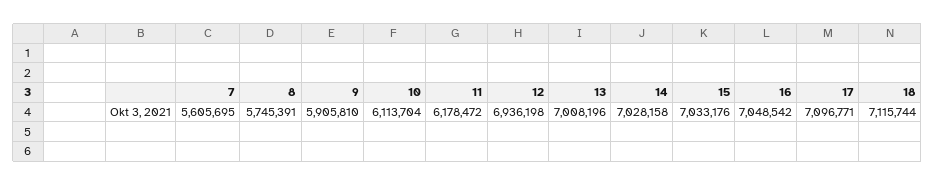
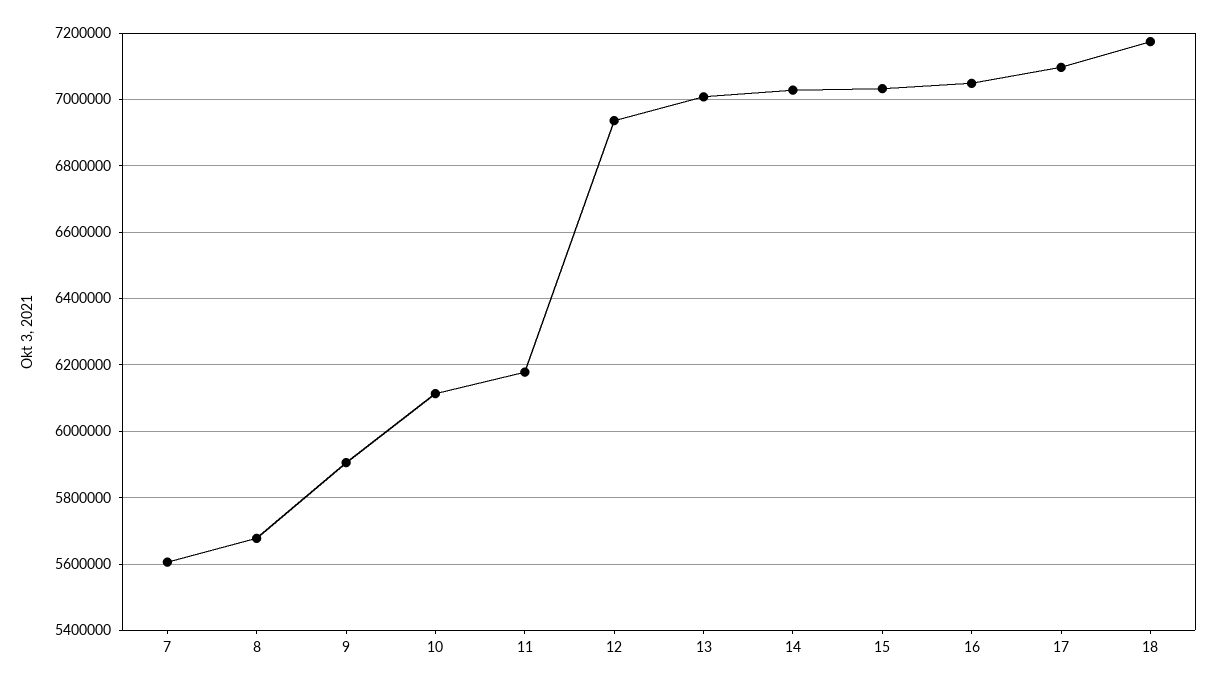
  {
    "7": 5605695,
-   "8": 5745391,
+   "8": 5680000,
    "9": 5905810,
    "10": 6113704,
    "11": 6178472,
    "12": 6936198,
    "13": 7008196,
    "14": 7028158,
    "15": 7033176,
    "16": 7048542,
    "17": 7096771,
-   "18": 7115744
+   "18": 7180000
  }

